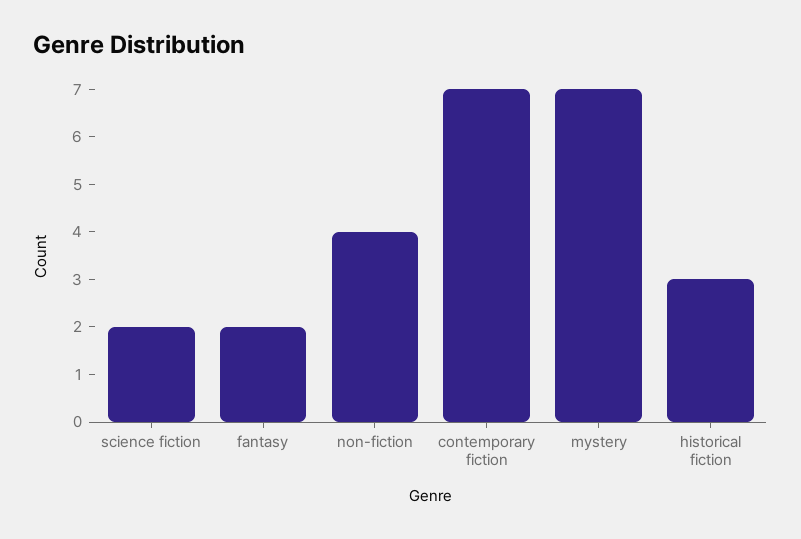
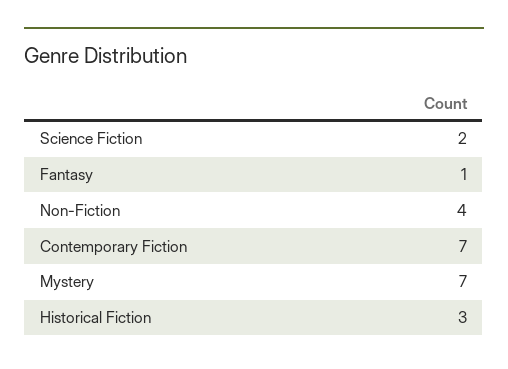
  {
    "science fiction": 2,
-   "fantasy": 2,
+   "fantasy": 1,
    "non-fiction": 4,
    "contemporary fiction": 7,
    "mystery": 7,
    "historical fiction": 3
  }

